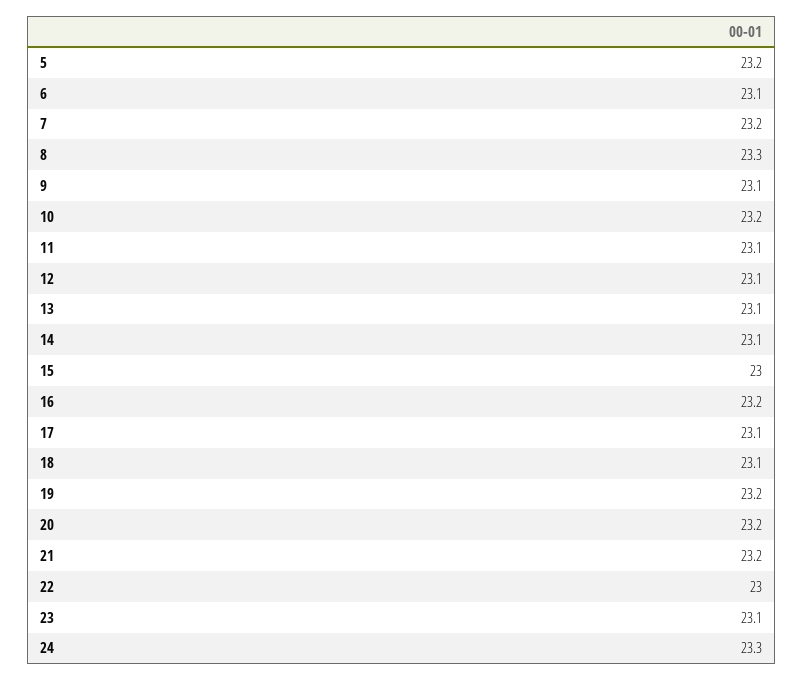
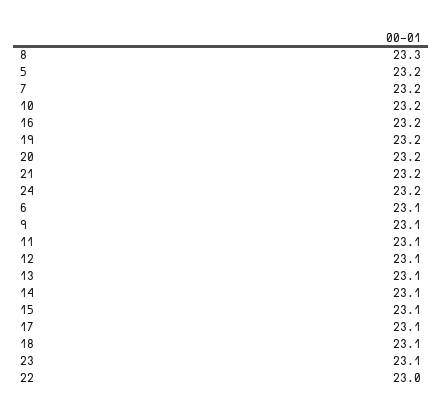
  {
    "5": 23.2,
    "6": 23.1,
    "7": 23.2,
    "8": 23.3,
    "9": 23.1,
    "10": 23.2,
    "11": 23.1,
    "12": 23.1,
    "13": 23.1,
    "14": 23.1,
-   "15": 23,
+   "15": 23.1,
    "16": 23.2,
    "17": 23.1,
    "18": 23.1,
    "19": 23.2,
    "20": 23.2,
    "21": 23.2,
    "22": 23,
    "23": 23.1,
-   "24": 23.3
+   "24": 23.2
  }

